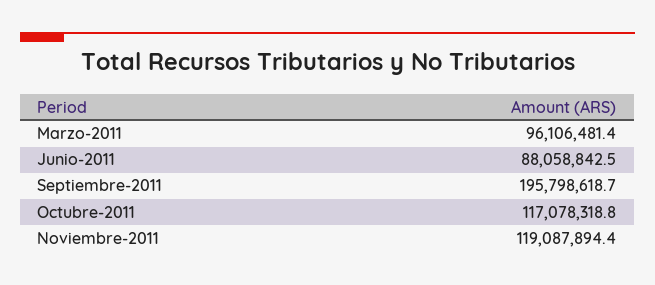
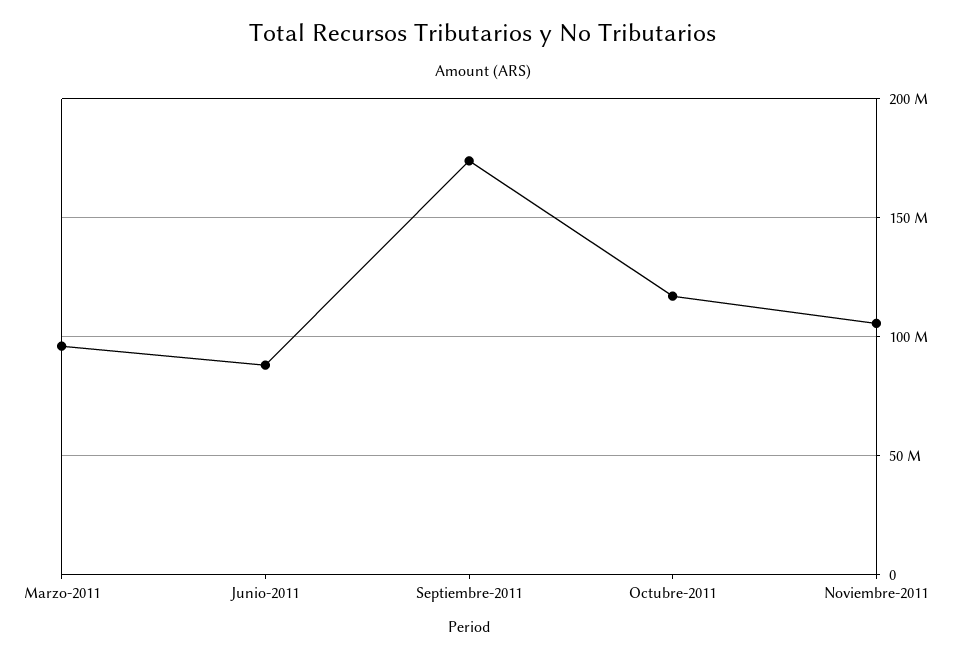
  {
    "Marzo-2011": 96106481.4,
    "Junio-2011": 88058842.5,
-   "Septiembre-2011": 195798618.7,
+   "Septiembre-2011": 175000000,
    "Octubre-2011": 117078318.8,
-   "Noviembre-2011": 119087894.4
+   "Noviembre-2011": 105000000
  }

